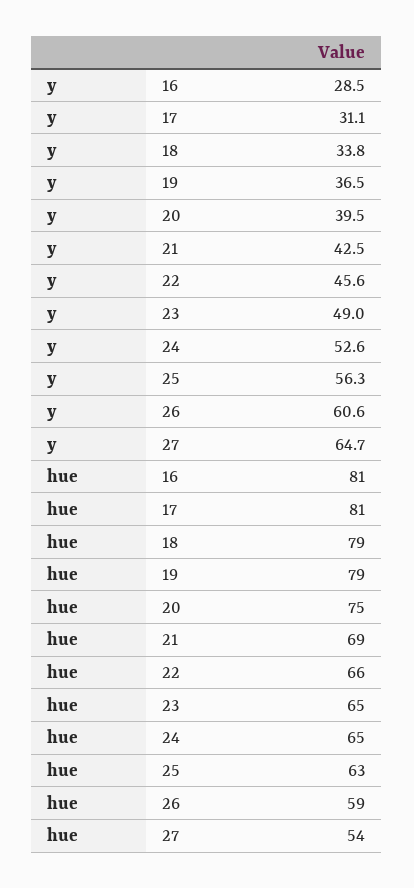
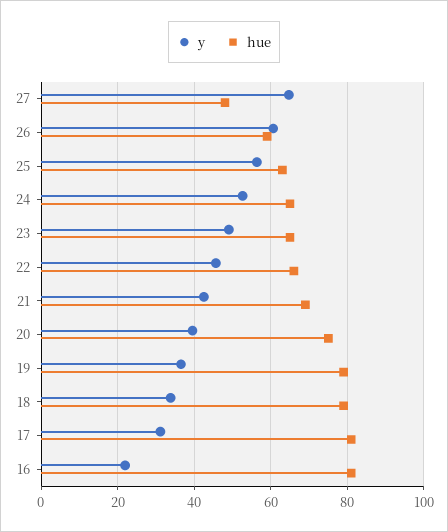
  {
    "y": {
-     "16": 28.5,
+     "16": 22,
      "17": 31.1,
      "18": 33.8,
      "19": 36.5,
      "20": 39.5,
      "21": 42.5,
      "22": 45.6,
      "23": 49,
      "24": 52.6,
      "25": 56.3,
      "26": 60.6,
      "27": 64.7
    },
    "hue": {
      "16": 81,
      "17": 81,
      "18": 79,
      "19": 79,
      "20": 75,
      "21": 69,
      "22": 66,
      "23": 65,
      "24": 65,
      "25": 63,
      "26": 59,
-     "27": 54
+     "27": 48
    }
  }

